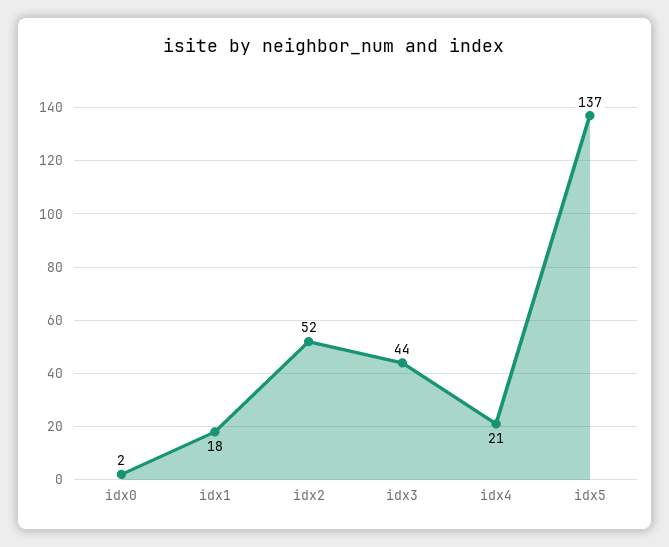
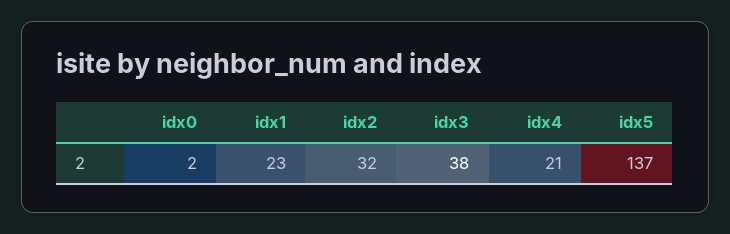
  {
    "idx0": 2,
-   "idx1": 18,
+   "idx1": 23,
-   "idx2": 52,
+   "idx2": 32,
-   "idx3": 44,
+   "idx3": 38,
    "idx4": 21,
    "idx5": 137
  }

